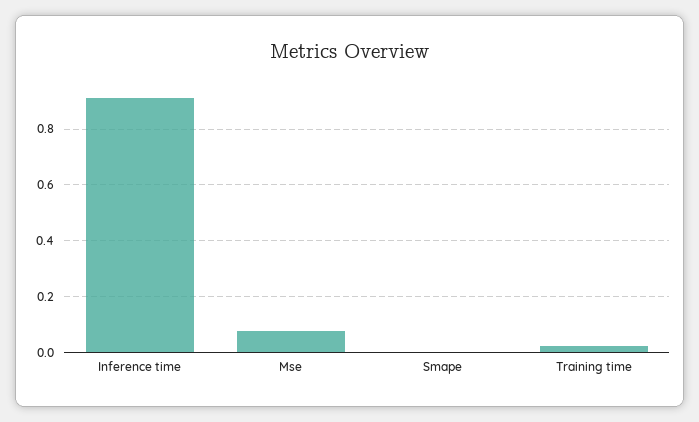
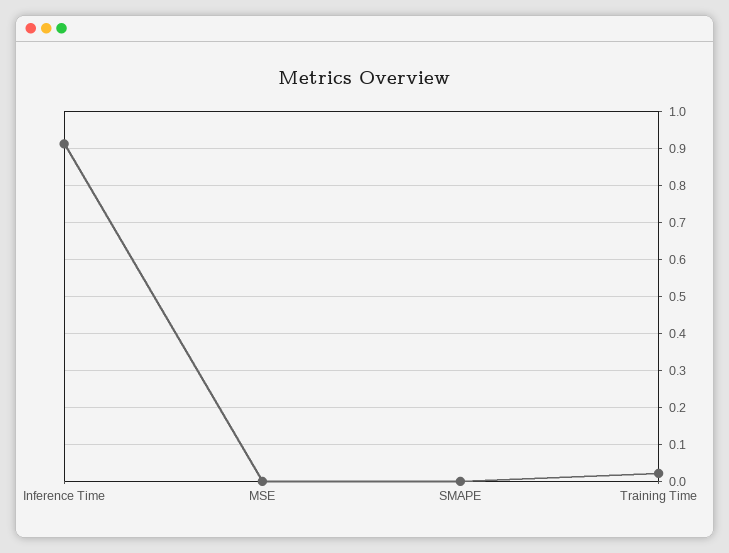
  {
    "Inference time": 0.92,
-   "Mse": 0.075,
+   "Mse": 0,
    "Smape": 0,
    "Training time": 0.02
  }

